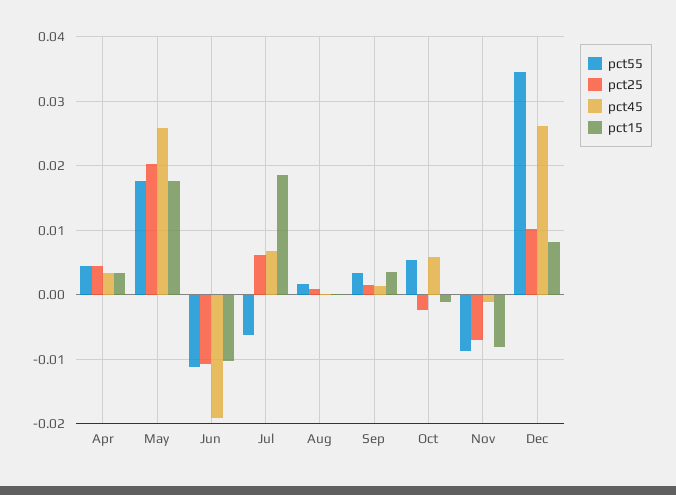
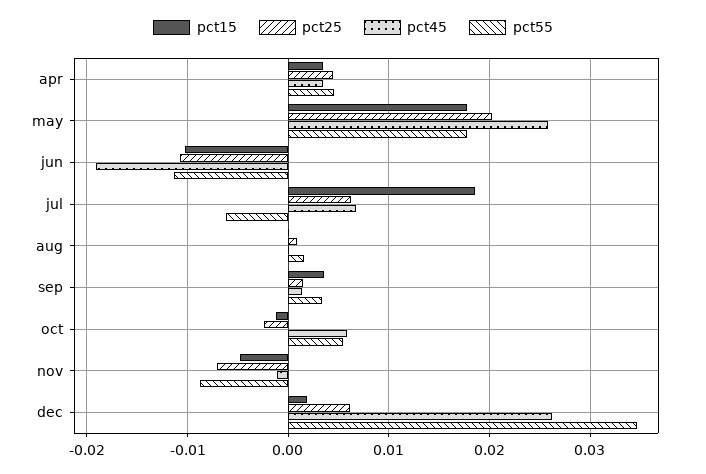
  {
    "pct55": {
      "Apr": 0.005,
      "May": 0.018,
      "Jun": -0.011,
      "Jul": -0.006,
      "Aug": 0.002,
      "Sep": 0.003,
      "Oct": 0.005,
      "Nov": -0.009,
      "Dec": 0.035
    },
    "pct25": {
      "Apr": 0.004,
      "May": 0.02,
      "Jun": -0.011,
      "Jul": 0.006,
      "Aug": 0.001,
      "Sep": 0.002,
      "Oct": -0.002,
      "Nov": -0.007,
-     "Dec": 0.01
+     "Dec": 0.006
    },
    "pct45": {
      "Apr": 0.003,
      "May": 0.026,
      "Jun": -0.019,
      "Jul": 0.007,
      "Aug": 0,
      "Sep": 0.001,
      "Oct": 0.006,
      "Nov": -0.001,
      "Dec": 0.026
    },
    "pct15": {
      "Apr": 0.003,
      "May": 0.018,
      "Jun": -0.01,
      "Jul": 0.019,
      "Aug": 0,
      "Sep": 0.004,
      "Oct": -0.001,
-     "Nov": -0.008,
+     "Nov": -0.005,
-     "Dec": 0.008
+     "Dec": 0.002
    }
  }

